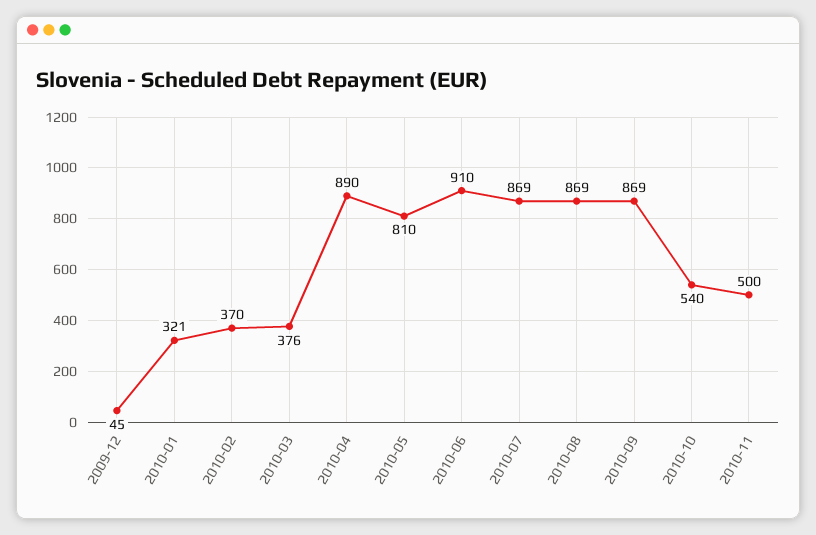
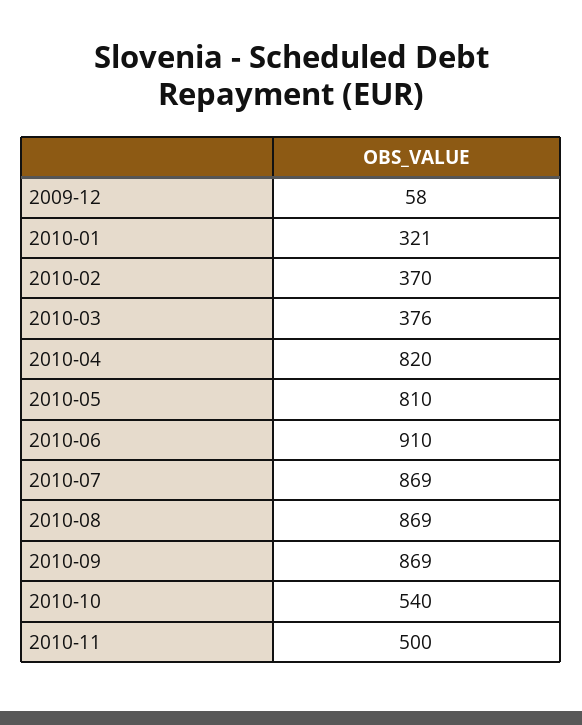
  {
-   "2009-12": 45,
+   "2009-12": 58,
    "2010-01": 321,
    "2010-02": 370,
    "2010-03": 376,
-   "2010-04": 890,
+   "2010-04": 820,
    "2010-05": 810,
    "2010-06": 910,
    "2010-07": 869,
    "2010-08": 869,
    "2010-09": 869,
    "2010-10": 540,
    "2010-11": 500
  }

